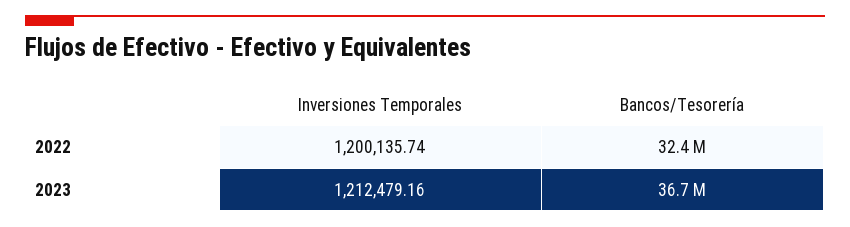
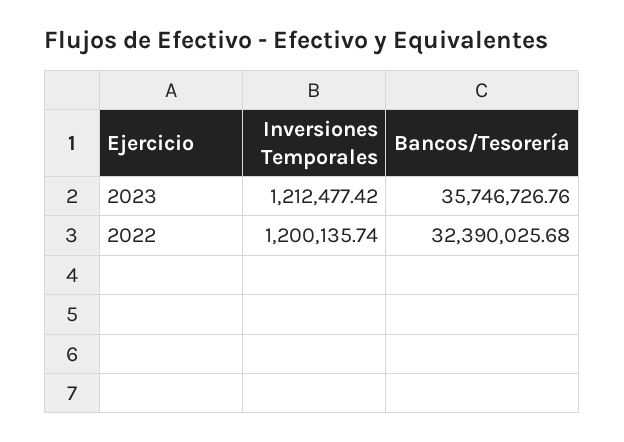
  {
    "Inversiones Temporales": {
      "2022": 1200135.74,
-     "2023": 1212479.16
+     "2023": 1212477.42
    },
    "Bancos/Tesorería": {
      "2022": 32390025.68,
-     "2023": 36700000
+     "2023": 35746726.76
    }
  }

